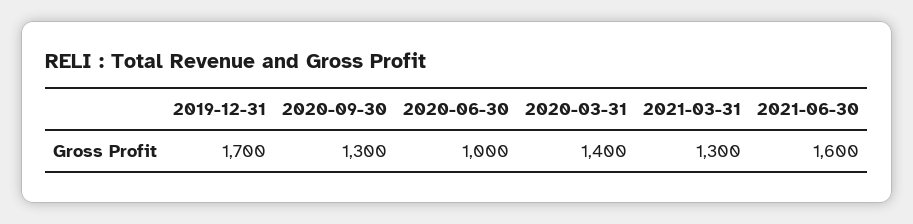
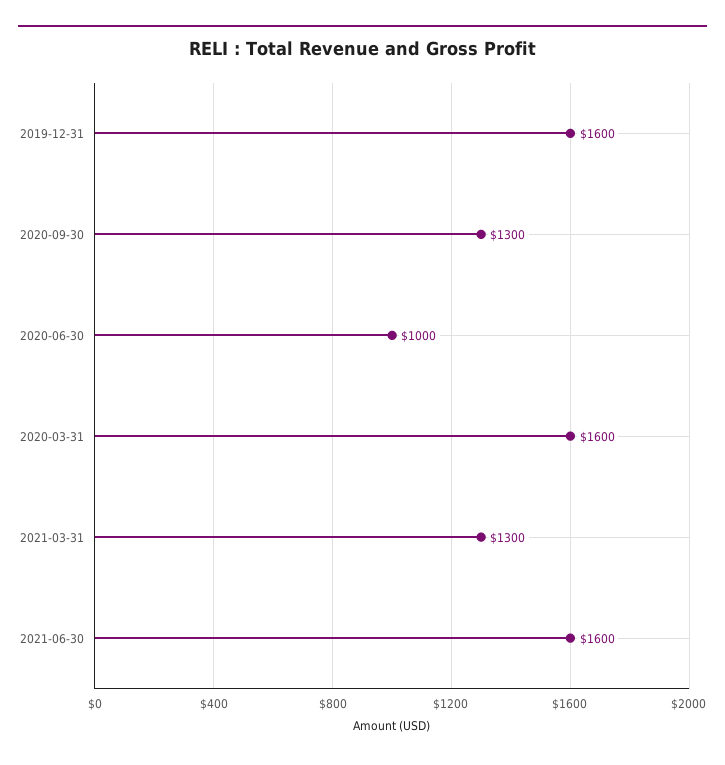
  {
-   "2019-12-31": 1700,
+   "2019-12-31": 1600,
    "2020-09-30": 1300,
    "2020-06-30": 1000,
-   "2020-03-31": 1400,
+   "2020-03-31": 1600,
    "2021-03-31": 1300,
    "2021-06-30": 1600
  }

